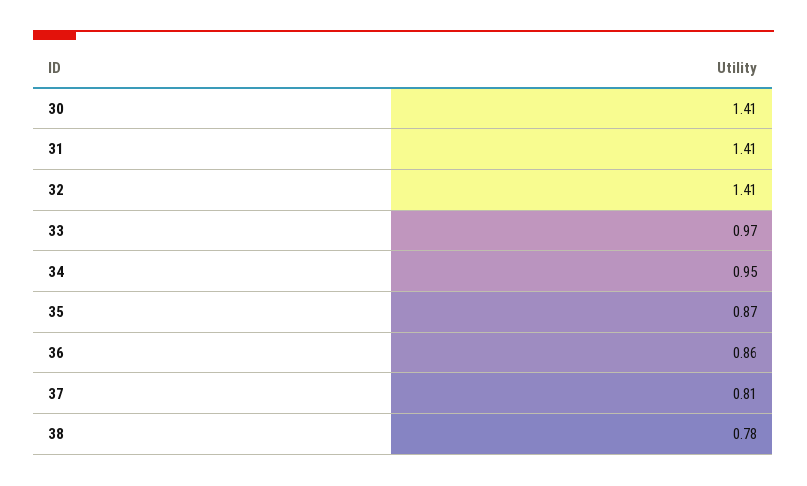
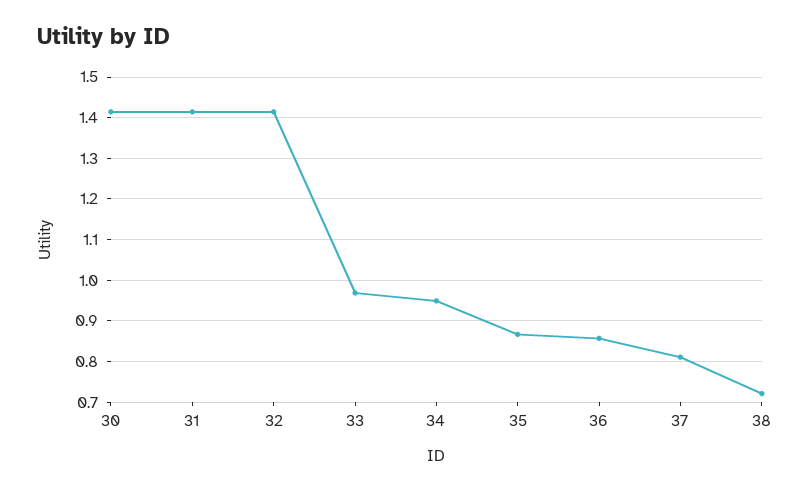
  {
    "30": 1.41,
    "31": 1.41,
    "32": 1.41,
    "33": 0.97,
    "34": 0.95,
    "35": 0.87,
    "36": 0.86,
    "37": 0.81,
-   "38": 0.78
+   "38": 0.72
  }

